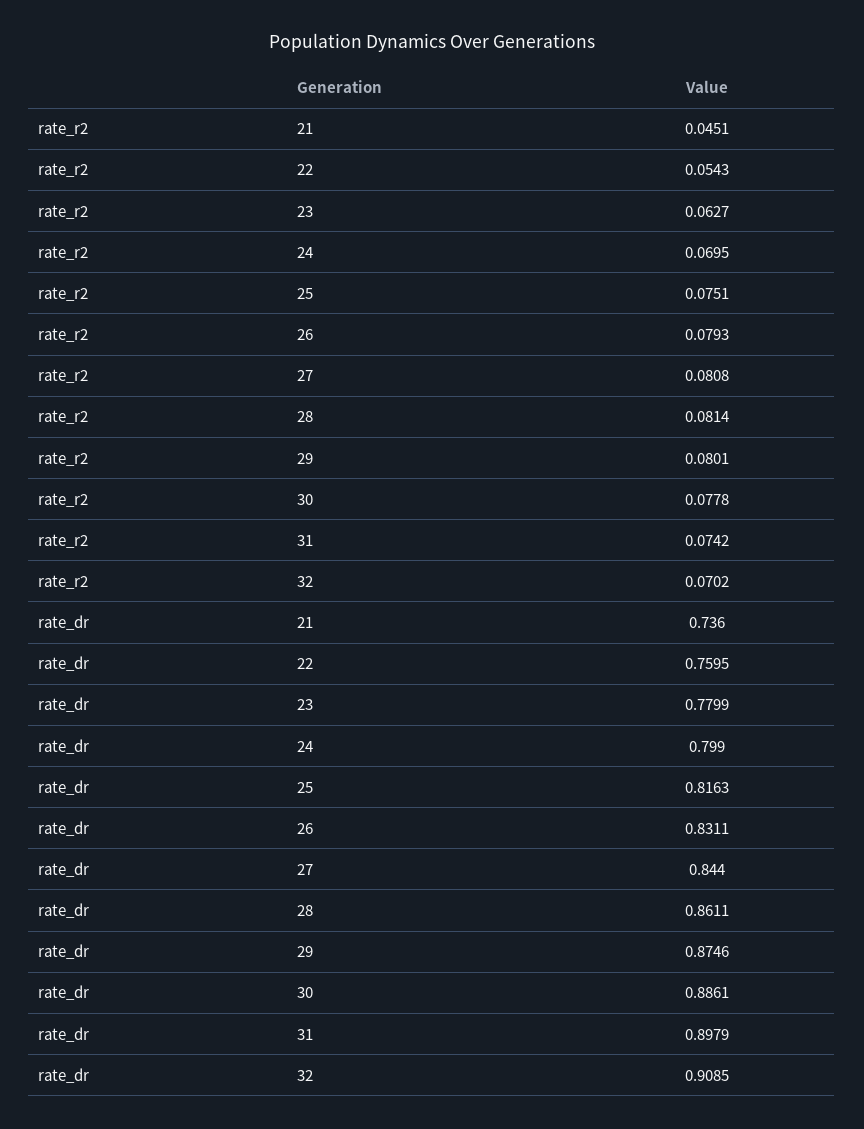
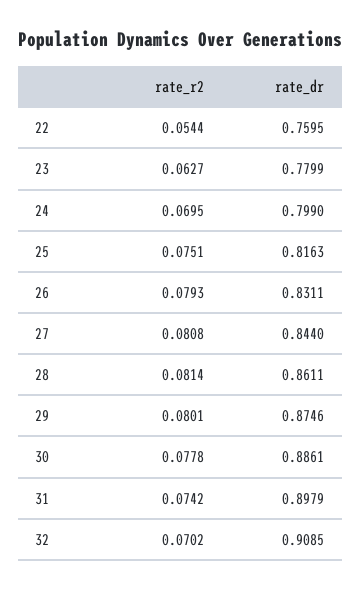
  {
    "rate_r2": {
-     "21": 0.0451,
-     "22": 0.0543,
+     "22": 0.0544,
      "23": 0.0627,
      "24": 0.0695,
      "25": 0.0751,
      "26": 0.0793,
      "27": 0.0808,
      "28": 0.0814,
      "29": 0.0801,
      "30": 0.0778,
      "31": 0.0742,
      "32": 0.0702
    },
    "rate_dr": {
-     "21": 0.736,
      "22": 0.7595,
      "23": 0.7799,
      "24": 0.799,
      "25": 0.8163,
      "26": 0.8311,
      "27": 0.844,
      "28": 0.8611,
      "29": 0.8746,
      "30": 0.8861,
      "31": 0.8979,
      "32": 0.9085
    }
  }

